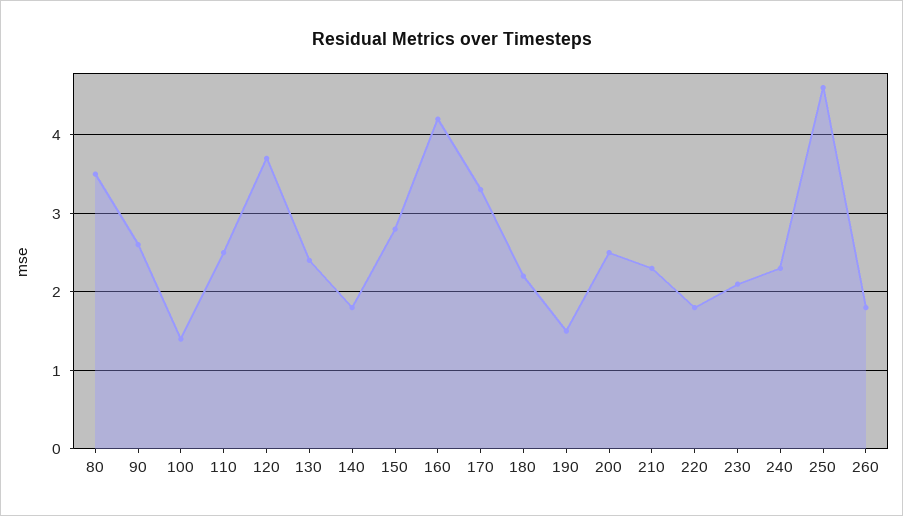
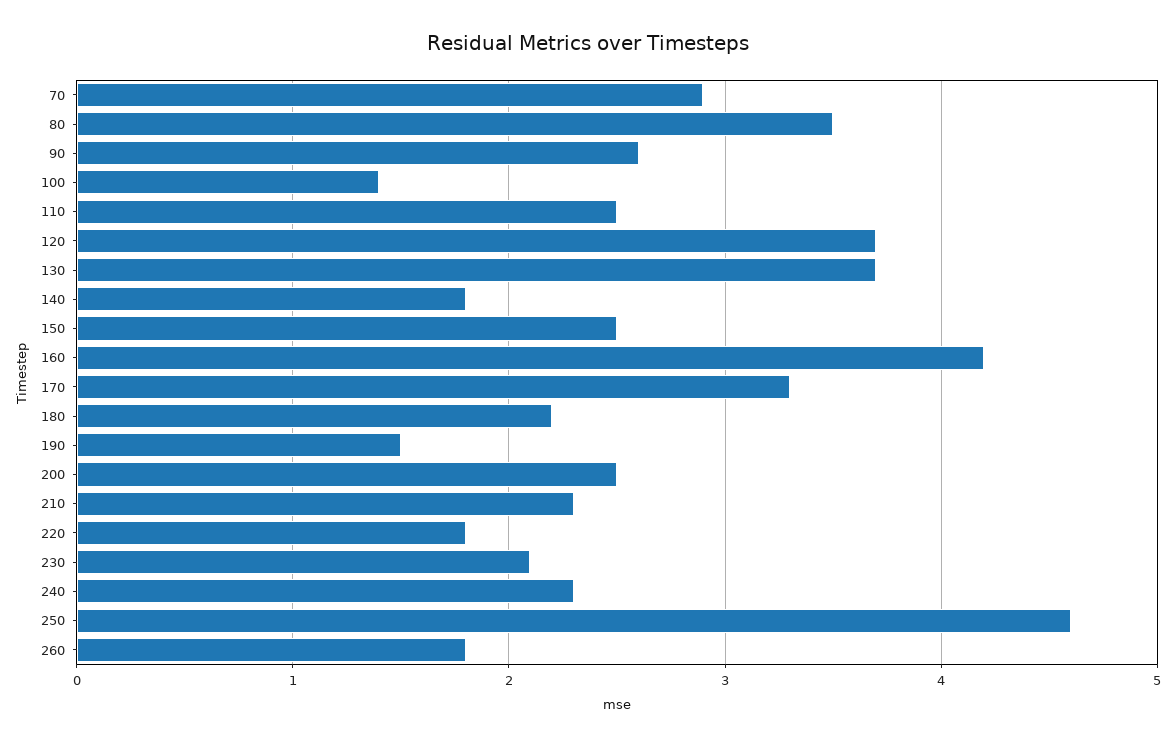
  {
    "80": 3.5,
    "90": 2.6,
    "100": 1.4,
    "110": 2.5,
    "120": 3.7,
-   "130": 2.4,
+   "130": 3.7,
    "140": 1.8,
-   "150": 2.8,
+   "150": 2.5,
    "160": 4.2,
    "170": 3.3,
    "180": 2.2,
    "190": 1.5,
    "200": 2.5,
    "210": 2.3,
    "220": 1.8,
    "230": 2.1,
    "240": 2.3,
    "250": 4.6,
-   "260": 1.8
+   "260": 1.8,
+   "70": 2.9
  }

